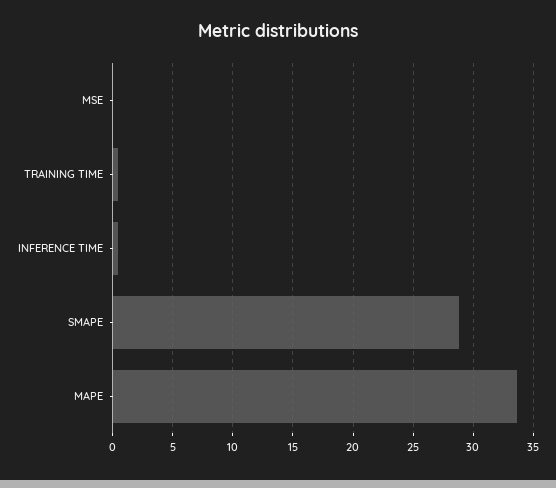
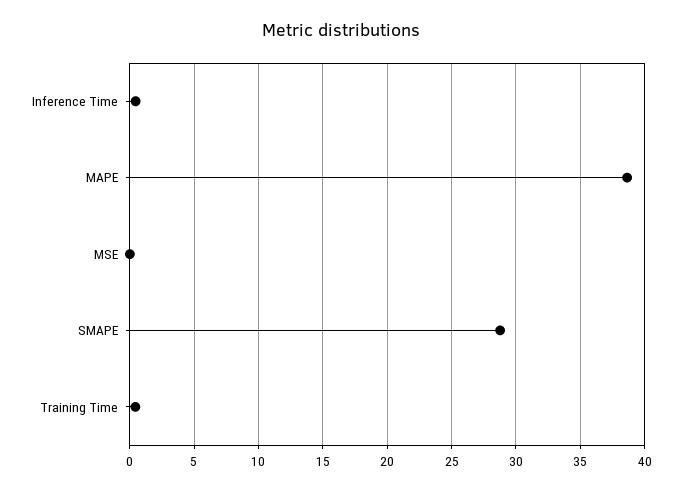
  {
    "MSE": 0,
    "TRAINING TIME": 0.5,
    "INFERENCE TIME": 0.5,
    "SMAPE": 29,
-   "MAPE": 33.5
+   "MAPE": 38.5
  }

